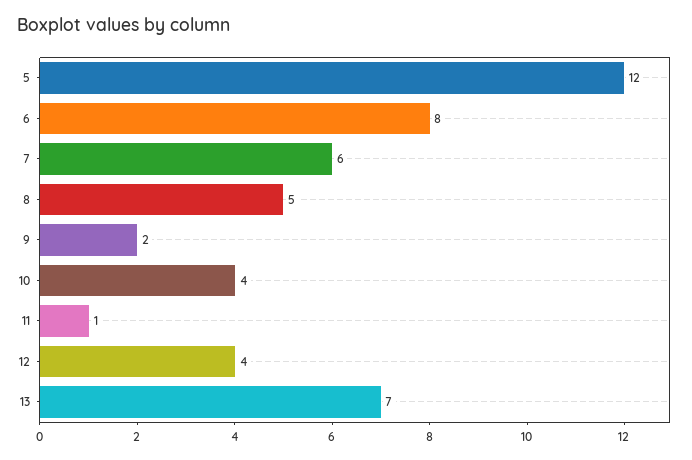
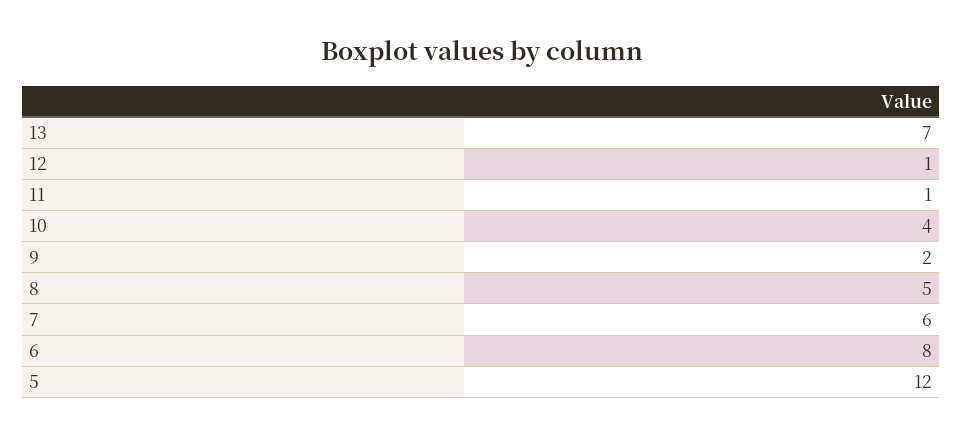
  {
    "5": 12,
    "6": 8,
    "7": 6,
    "8": 5,
    "9": 2,
    "10": 4,
    "11": 1,
-   "12": 4,
+   "12": 1,
    "13": 7
  }

